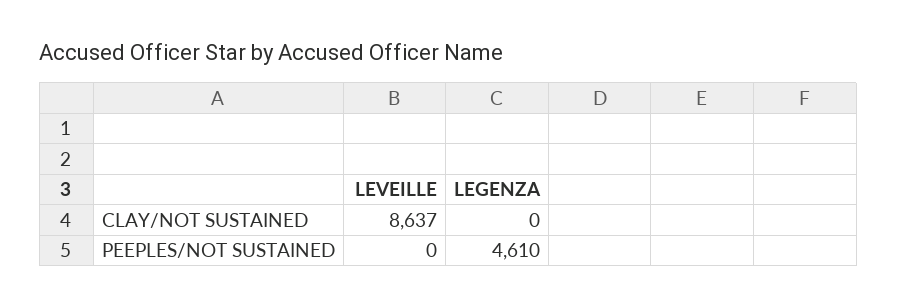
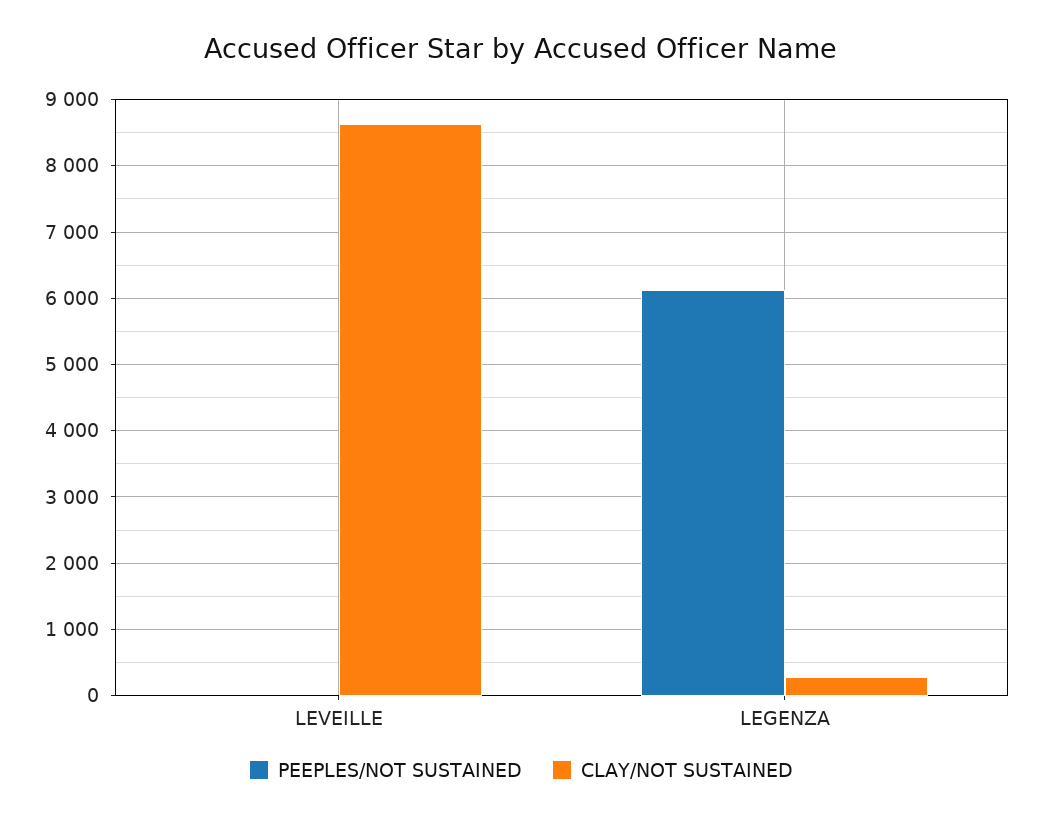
  {
    "CLAY/NOT SUSTAINED": {
      "LEVEILLE": 8637,
-     "LEGENZA": 0
+     "LEGENZA": 300
    },
    "PEEPLES/NOT SUSTAINED": {
      "LEVEILLE": 0,
-     "LEGENZA": 4610
+     "LEGENZA": 6100
    }
  }

